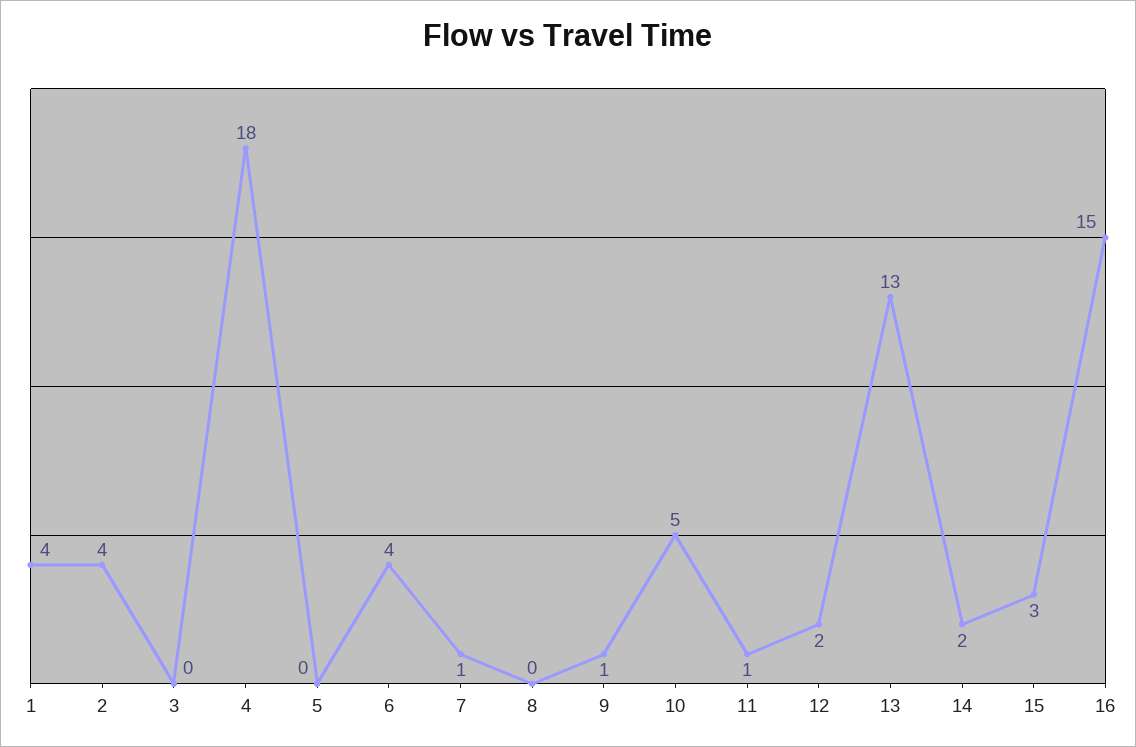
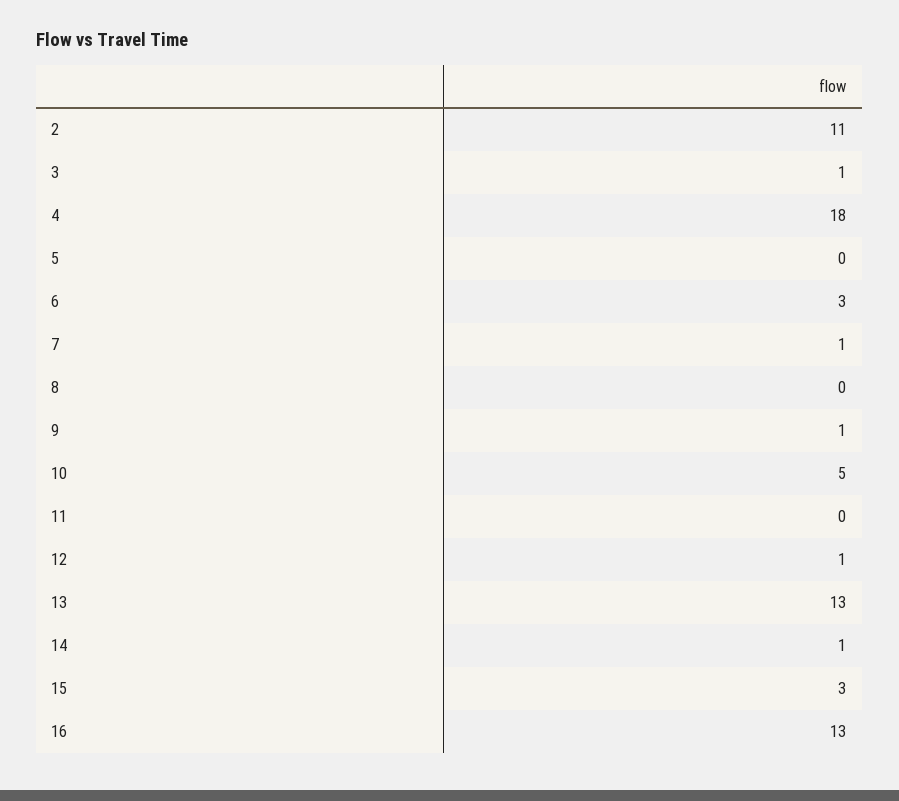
  {
-   "1": 4,
-   "2": 4,
+   "2": 11,
-   "3": 0,
+   "3": 1,
    "4": 18,
    "5": 0,
-   "6": 4,
+   "6": 3,
    "7": 1,
    "8": 0,
    "9": 1,
    "10": 5,
-   "11": 1,
+   "11": 0,
-   "12": 2,
+   "12": 1,
    "13": 13,
-   "14": 2,
+   "14": 1,
    "15": 3,
-   "16": 15
+   "16": 13
  }

